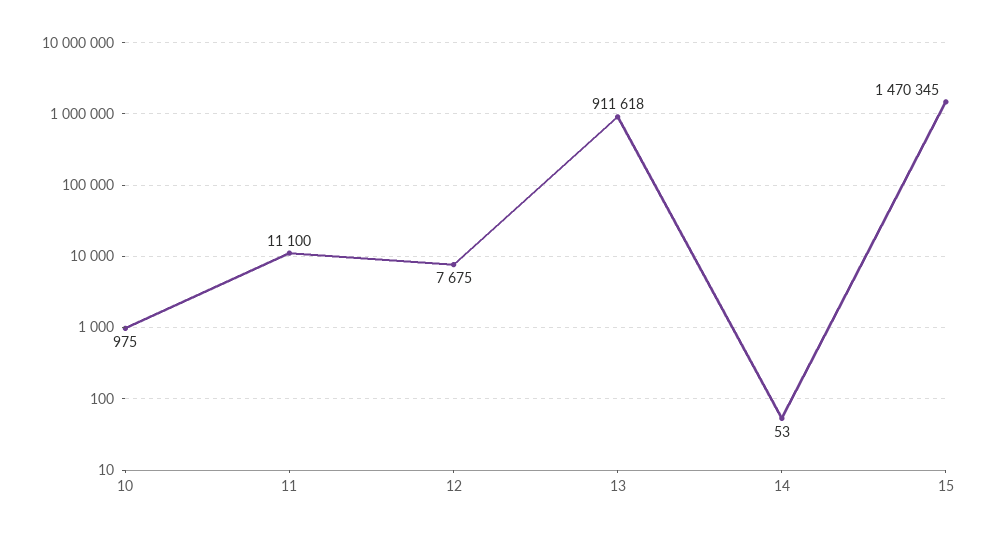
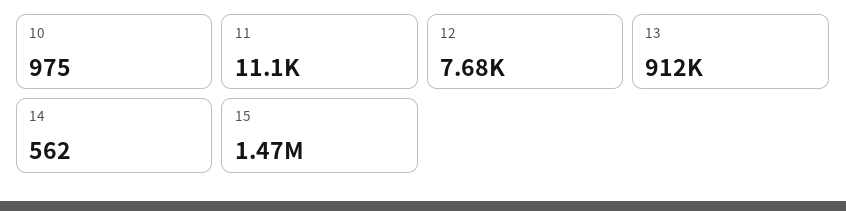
  {
    "10": 975,
    "11": 11100,
    "12": 7675,
    "13": 911618,
-   "14": 53,
+   "14": 562,
    "15": 1470345
  }

